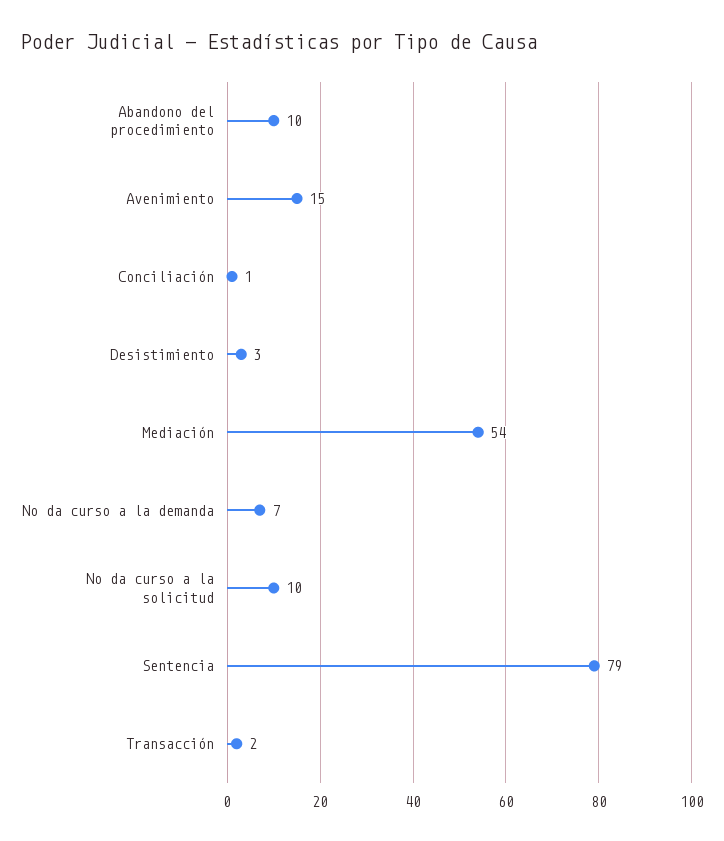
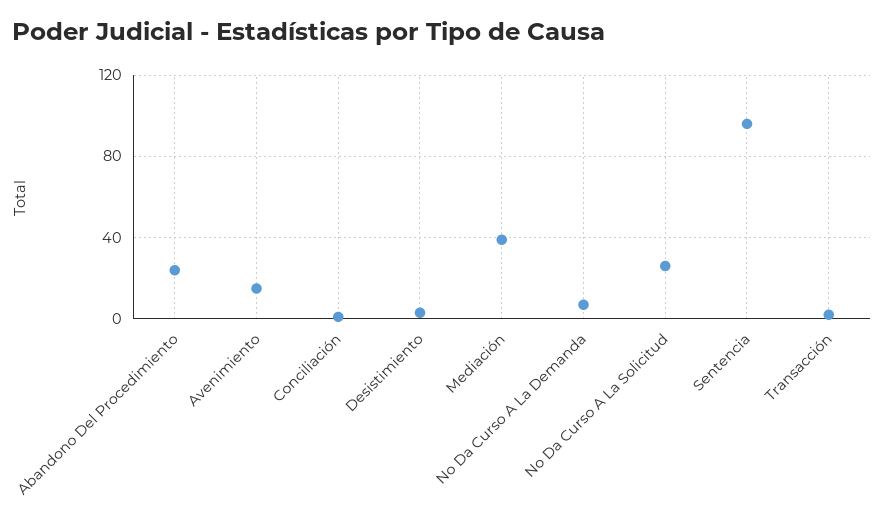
  {
-   "Abandono del procedimiento": 10,
+   "Abandono del procedimiento": 25,
    "Avenimiento": 15,
    "Conciliación": 1,
    "Desistimiento": 3,
-   "Mediación": 54,
+   "Mediación": 40,
    "No da curso a la demanda": 7,
-   "No da curso a la solicitud": 10,
+   "No da curso a la solicitud": 25,
-   "Sentencia": 79,
+   "Sentencia": 95,
    "Transacción": 2
  }

